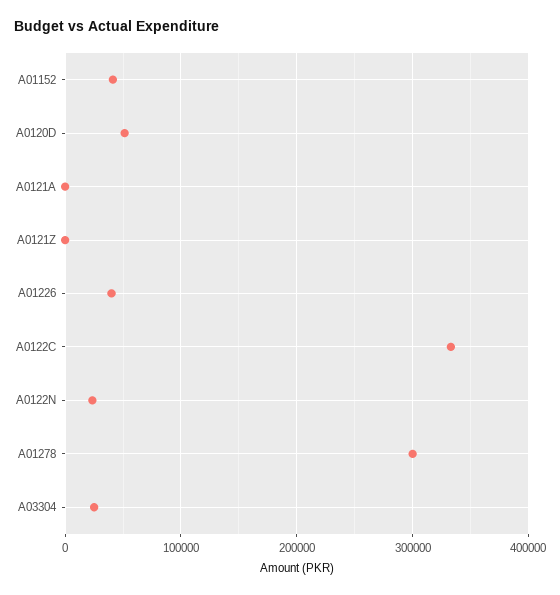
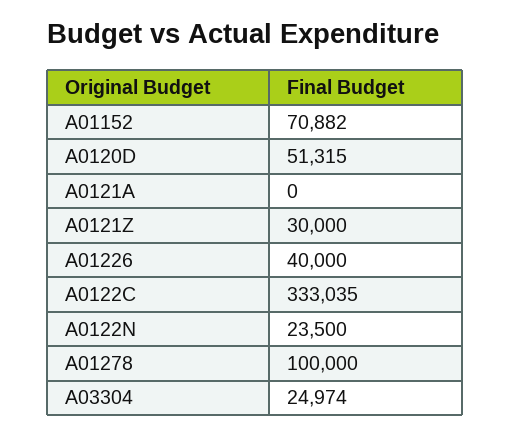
  {
-   "A01152": 40000,
+   "A01152": 70882,
    "A0120D": 51315,
    "A0121A": 0,
-   "A0121Z": 0,
+   "A0121Z": 30000,
    "A01226": 40000,
    "A0122C": 333035,
    "A0122N": 23500,
-   "A01278": 300000,
+   "A01278": 100000,
    "A03304": 24974
  }

